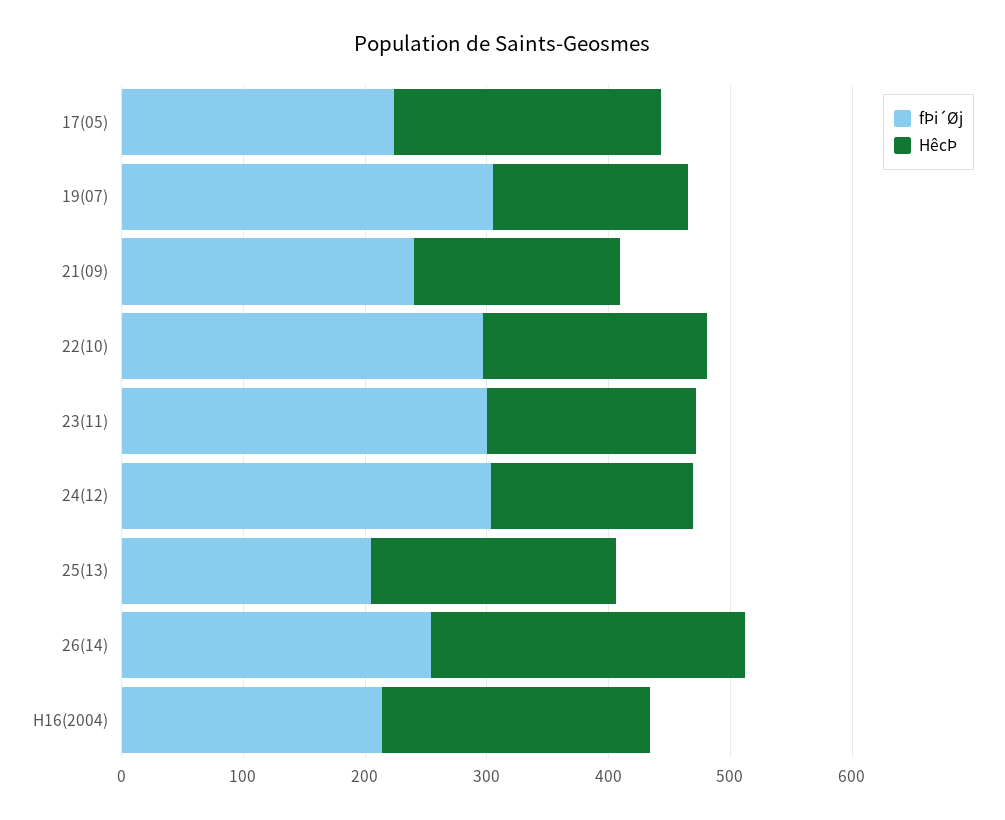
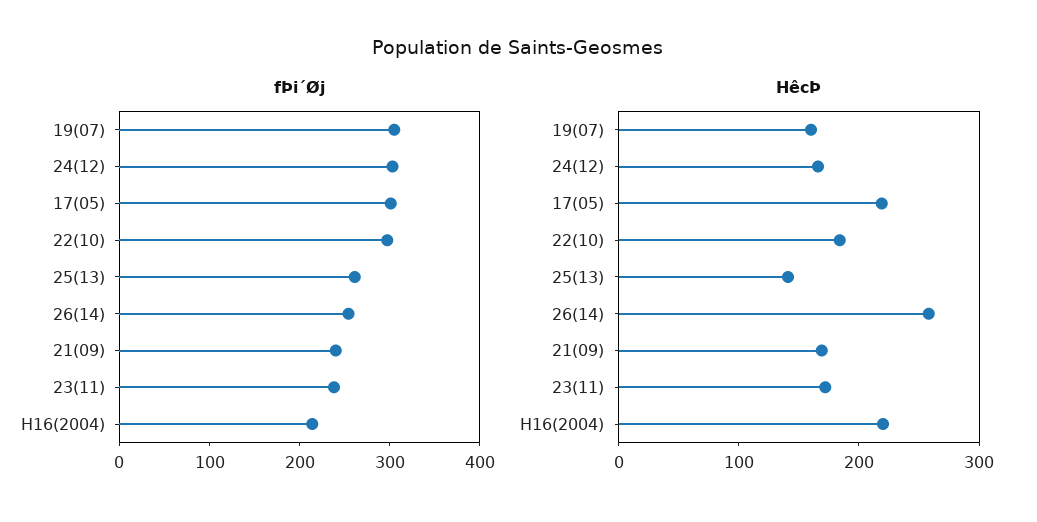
  {
    "fÞi´Øj": {
-     "17(05)": 220,
+     "17(05)": 300,
      "19(07)": 300,
      "21(09)": 240,
      "22(10)": 300,
-     "23(11)": 300,
+     "23(11)": 240,
      "24(12)": 300,
-     "25(13)": 200,
+     "25(13)": 260,
      "26(14)": 260,
      "H16(2004)": 220
    },
    "HêcÞ": {
      "17(05)": 220,
      "19(07)": 160,
      "21(09)": 160,
      "22(10)": 180,
      "23(11)": 180,
      "24(12)": 160,
-     "25(13)": 200,
+     "25(13)": 140,
      "26(14)": 260,
      "H16(2004)": 220
    }
  }

